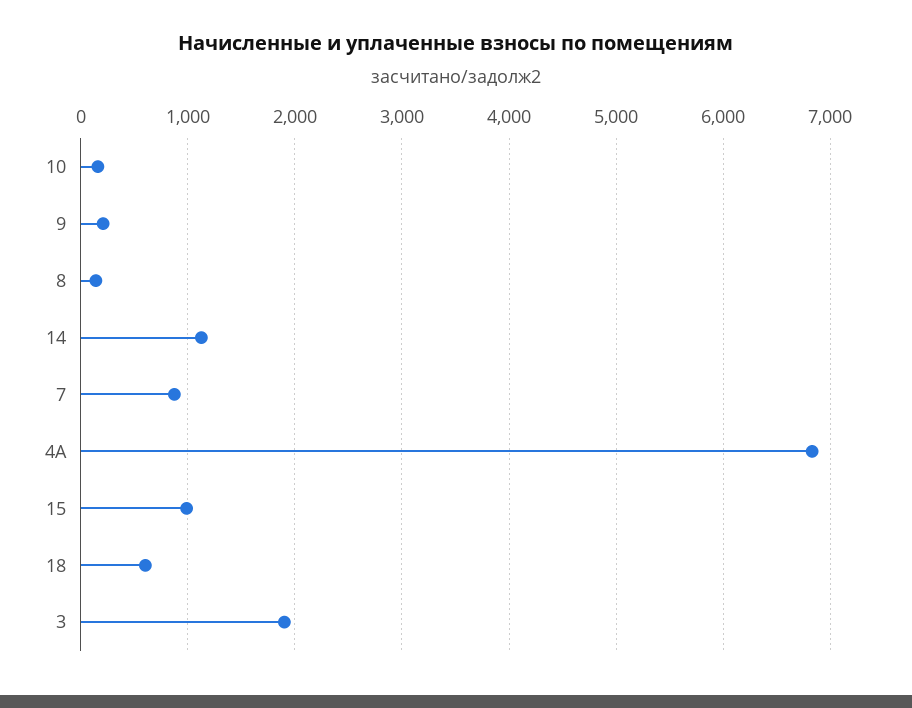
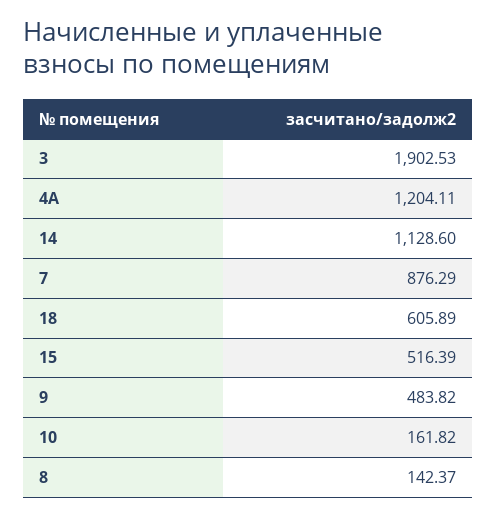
  {
    "10": 161.82,
-   "9": 200,
+   "9": 483.82,
    "8": 142.37,
    "14": 1128.6,
    "7": 876.29,
-   "4А": 6800,
+   "4А": 1204.11,
-   "15": 1000,
+   "15": 516.39,
    "18": 605.89,
    "3": 1902.53
  }

